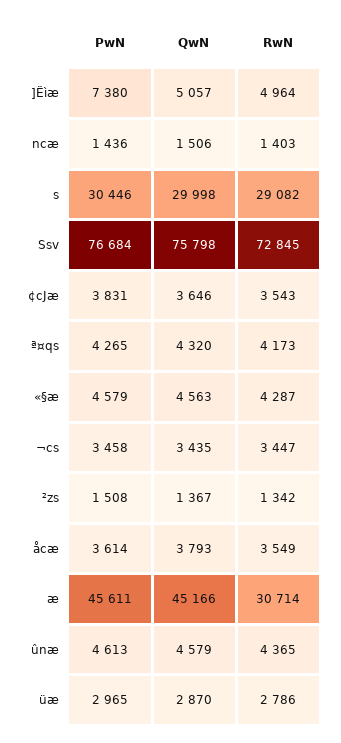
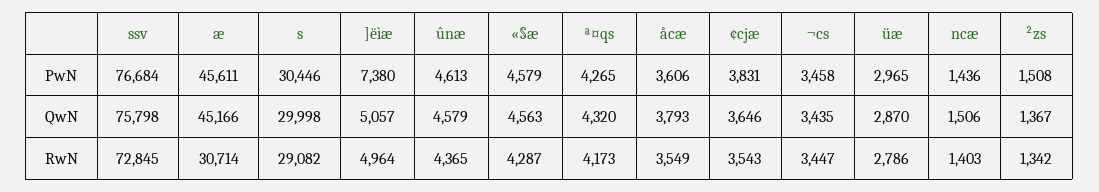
  {
    "PwN": {
      "]Ëìæ": 7380,
      "ncæ": 1436,
      "s": 30446,
      "Ssv": 76684,
      "¢cJæ": 3831,
      "ª¤qs": 4265,
      "«§æ": 4579,
      "¬cs": 3458,
      "²zs": 1508,
-     "åcæ": 3614,
+     "åcæ": 3606,
      "æ": 45611,
      "ûnæ": 4613,
      "üæ": 2965
    },
    "QwN": {
      "]Ëìæ": 5057,
      "ncæ": 1506,
      "s": 29998,
      "Ssv": 75798,
      "¢cJæ": 3646,
      "ª¤qs": 4320,
      "«§æ": 4563,
      "¬cs": 3435,
      "²zs": 1367,
      "åcæ": 3793,
      "æ": 45166,
      "ûnæ": 4579,
      "üæ": 2870
    },
    "RwN": {
      "]Ëìæ": 4964,
      "ncæ": 1403,
      "s": 29082,
      "Ssv": 72845,
      "¢cJæ": 3543,
      "ª¤qs": 4173,
      "«§æ": 4287,
      "¬cs": 3447,
      "²zs": 1342,
      "åcæ": 3549,
      "æ": 30714,
      "ûnæ": 4365,
      "üæ": 2786
    }
  }

